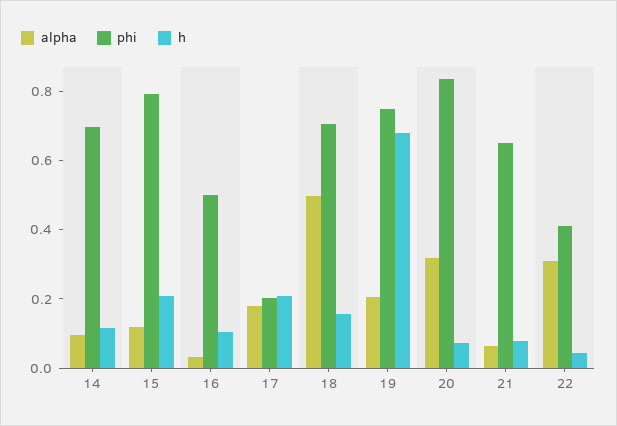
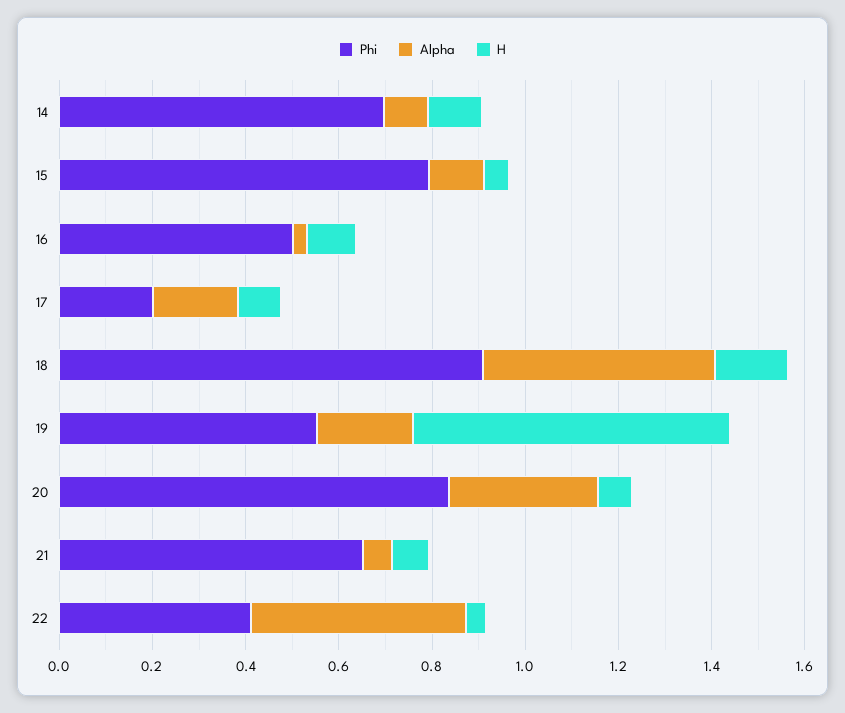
  {
    "alpha": {
      "14": 0.1,
      "15": 0.1,
      "16": 0.05,
      "17": 0.2,
      "18": 0.5,
      "19": 0.2,
      "20": 0.3,
      "21": 0.05,
-     "22": 0.3
+     "22": 0.45
    },
    "phi": {
      "14": 0.7,
      "15": 0.8,
      "16": 0.5,
      "17": 0.2,
-     "18": 0.7,
+     "18": 0.9,
-     "19": 0.75,
+     "19": 0.55,
      "20": 0.85,
      "21": 0.65,
      "22": 0.4
    },
    "h": {
      "14": 0.1,
-     "15": 0.2,
+     "15": 0.05,
      "16": 0.1,
-     "17": 0.2,
+     "17": 0.1,
      "18": 0.15,
      "19": 0.7,
      "20": 0.05,
      "21": 0.1,
      "22": 0.05
    }
  }

